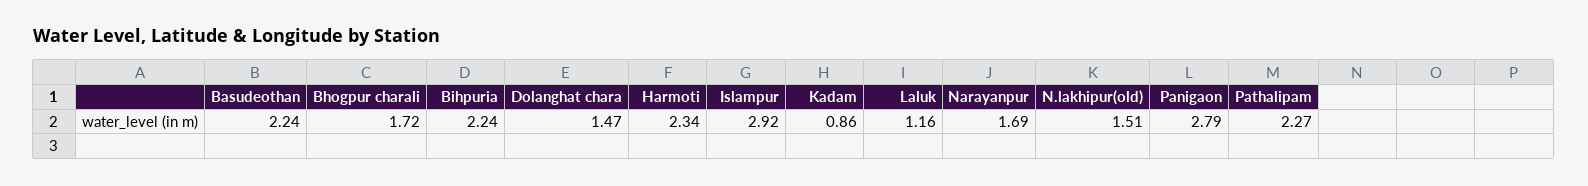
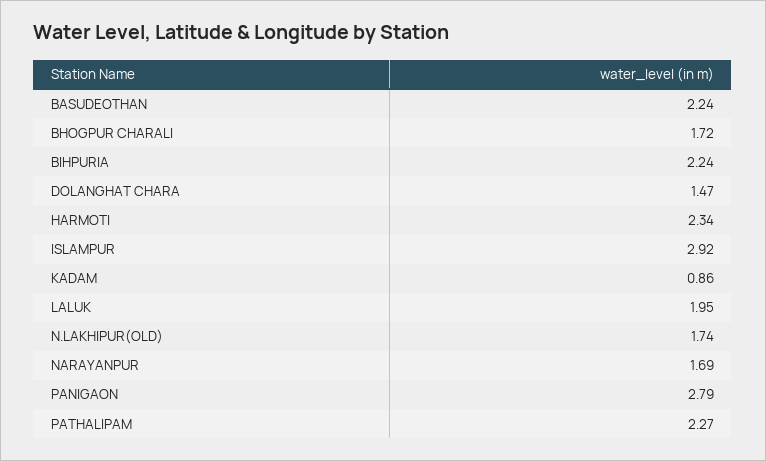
  {
    "Basudeothan": 2.24,
    "Bhogpur charali": 1.72,
    "Bihpuria": 2.24,
    "Dolanghat chara": 1.47,
    "Harmoti": 2.34,
    "Islampur": 2.92,
    "Kadam": 0.86,
-   "Laluk": 1.16,
+   "Laluk": 1.95,
    "Narayanpur": 1.69,
-   "N.lakhipur(old)": 1.51,
+   "N.lakhipur(old)": 1.74,
    "Panigaon": 2.79,
    "Pathalipam": 2.27
  }

